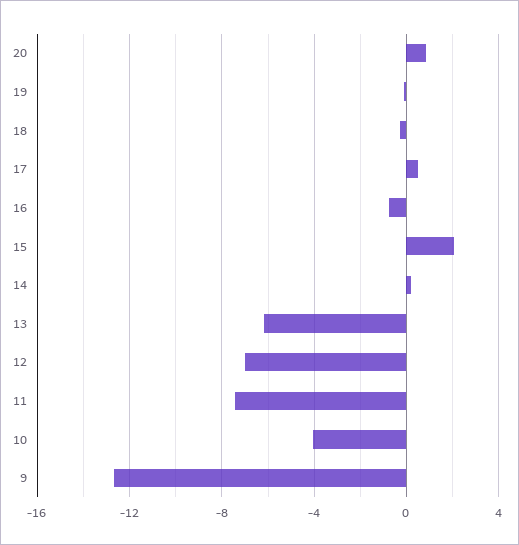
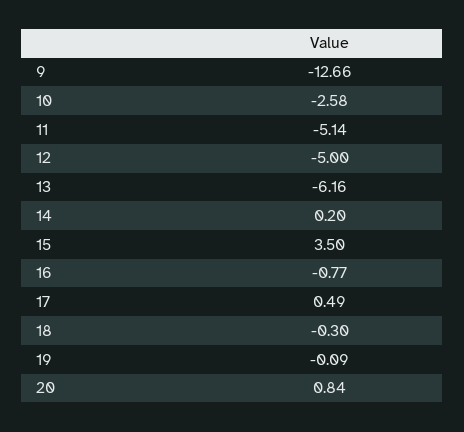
  {
    "20": 0.84,
    "19": -0.09,
    "18": -0.3,
    "17": 0.49,
    "16": -0.77,
-   "15": 2,
+   "15": 3.5,
    "14": 0.2,
    "13": -6.16,
-   "12": -7,
+   "12": -5,
-   "11": -7.5,
+   "11": -5.14,
-   "10": -4,
+   "10": -2.58,
    "9": -12.66
  }

